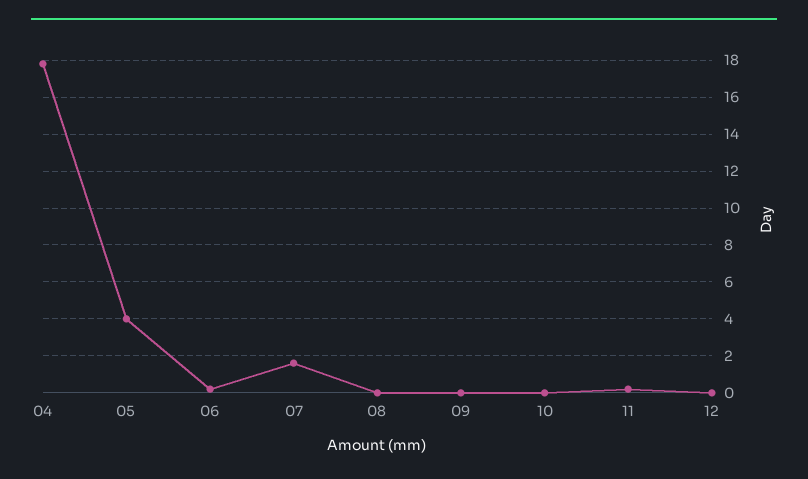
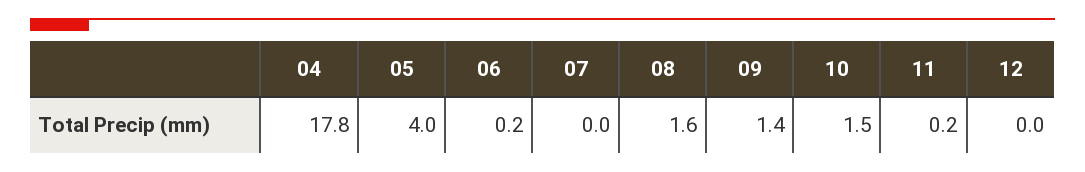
  {
    "04": 17.8,
    "05": 4,
    "06": 0.2,
-   "07": 1.5,
+   "07": 0,
-   "08": 0,
+   "08": 1.6,
-   "09": 0,
+   "09": 1.4,
-   "10": 0,
+   "10": 1.5,
    "11": 0.2,
    "12": 0
  }

